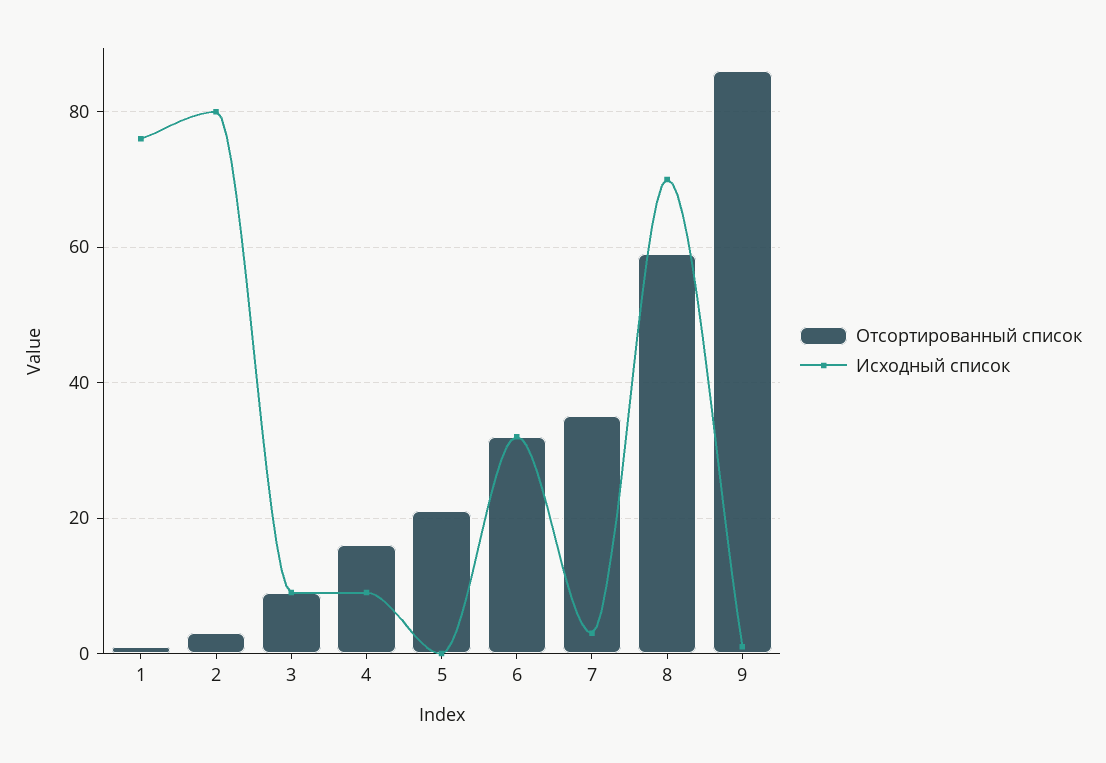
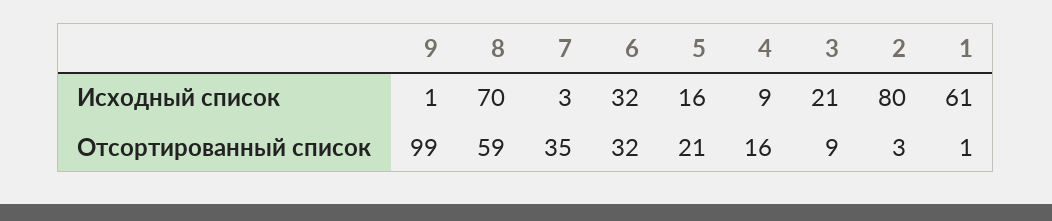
  {
    "Отсортированный список": {
      "1": 1,
      "2": 3,
      "3": 9,
      "4": 16,
      "5": 21,
      "6": 32,
      "7": 35,
      "8": 59,
-     "9": 85
+     "9": 99
    },
    "Исходный список": {
-     "1": 75,
+     "1": 61,
      "2": 80,
-     "3": 10,
+     "3": 21,
      "4": 9,
-     "5": 0,
+     "5": 16,
      "6": 32,
      "7": 3,
      "8": 70,
      "9": 1
    }
  }

